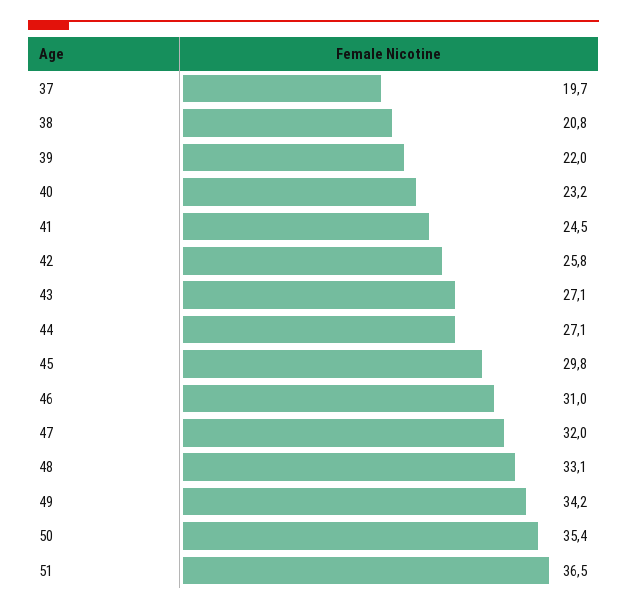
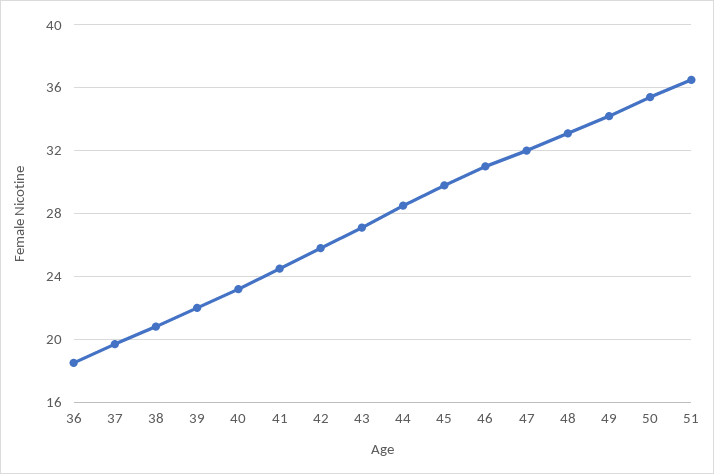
  {
    "37": 19.7,
    "38": 20.8,
    "39": 22,
    "40": 23.2,
    "41": 24.5,
    "42": 25.8,
    "43": 27.1,
-   "44": 27.1,
+   "44": 28.5,
    "45": 29.8,
    "46": 31,
    "47": 32,
    "48": 33.1,
    "49": 34.2,
    "50": 35.4,
-   "51": 36.5
+   "51": 36.5,
+   "36": 18.5
  }

